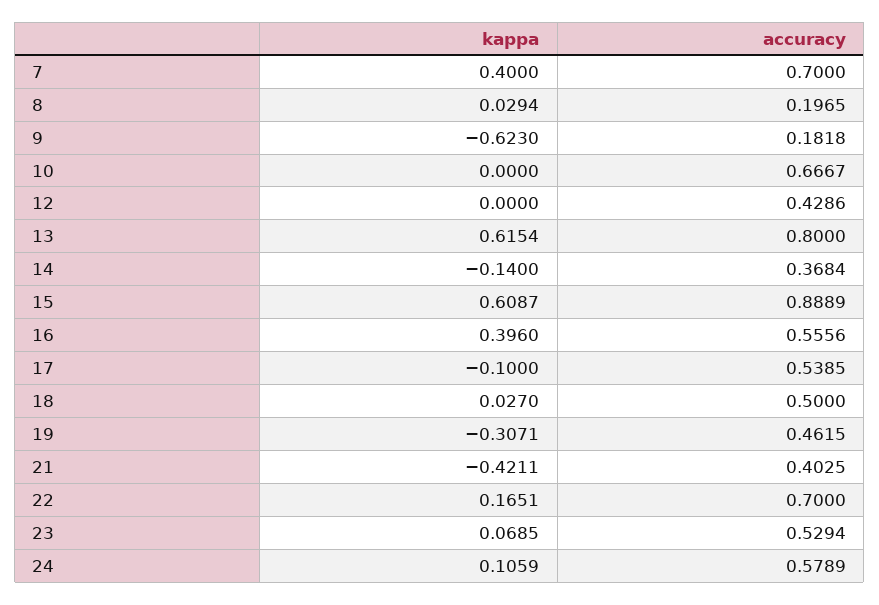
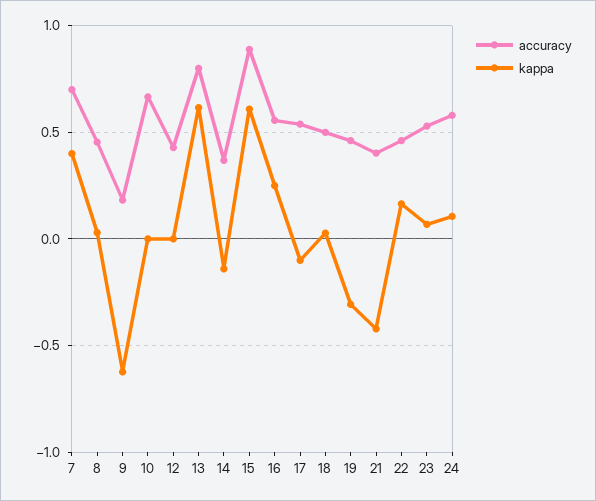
  {
    "kappa": {
      "7": 0.4,
      "8": 0.0294,
      "9": -0.623,
      "10": 0,
      "12": 0,
      "13": 0.6154,
      "14": -0.14,
      "15": 0.6087,
-     "16": 0.396,
+     "16": 0.25,
      "17": -0.1,
      "18": 0.027,
      "19": -0.3071,
      "21": -0.4211,
      "22": 0.1651,
      "23": 0.0685,
      "24": 0.1059
    },
    "accuracy": {
      "7": 0.7,
-     "8": 0.1965,
+     "8": 0.45,
      "9": 0.1818,
      "10": 0.6667,
      "12": 0.4286,
      "13": 0.8,
      "14": 0.3684,
      "15": 0.8889,
      "16": 0.5556,
      "17": 0.5385,
      "18": 0.5,
      "19": 0.4615,
      "21": 0.4025,
-     "22": 0.7,
+     "22": 0.45,
      "23": 0.5294,
      "24": 0.5789
    }
  }

